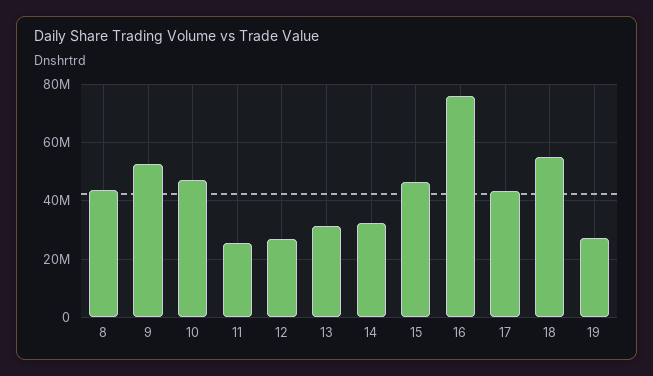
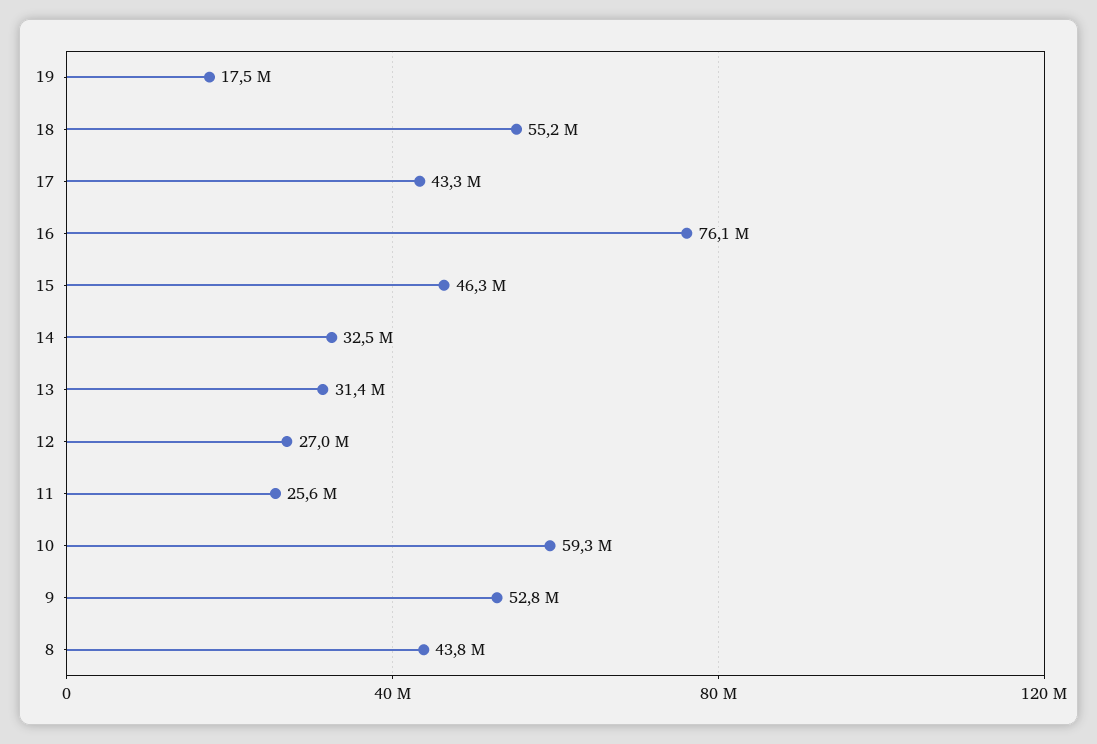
  {
    "8": 43800000,
    "9": 52800000,
-   "10": 47500000,
+   "10": 59300000,
    "11": 25600000,
    "12": 27000000,
    "13": 31400000,
    "14": 32500000,
    "15": 46300000,
    "16": 76100000,
    "17": 43300000,
    "18": 55200000,
-   "19": 27500000
+   "19": 17500000
  }

